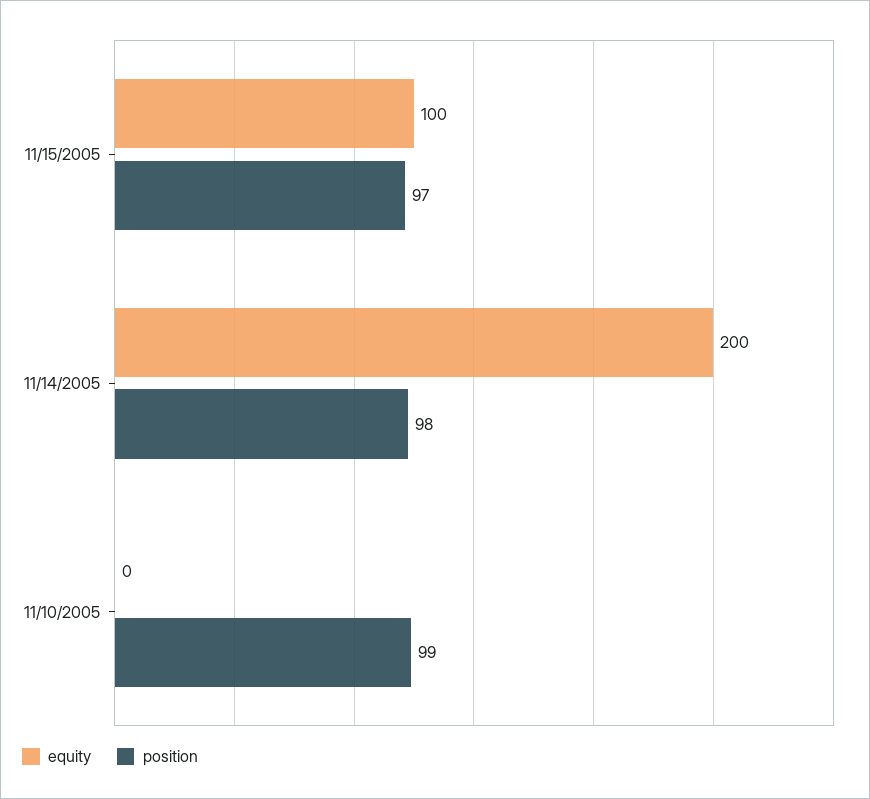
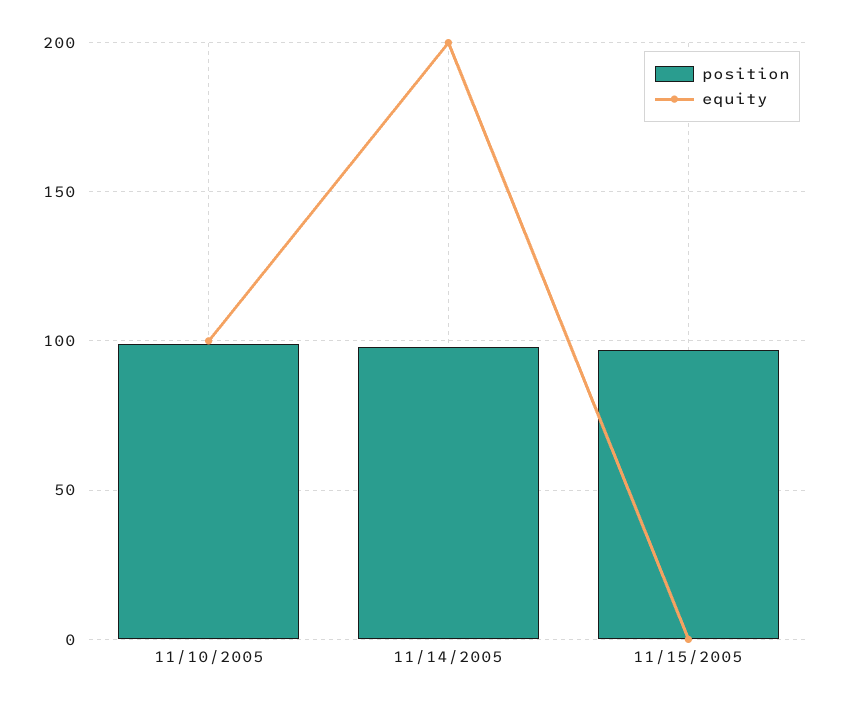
  {
    "equity": {
-     "11/15/2005": 100,
+     "11/15/2005": 0,
      "11/14/2005": 200,
-     "11/10/2005": 0
+     "11/10/2005": 100
    },
    "position": {
      "11/15/2005": 97,
      "11/14/2005": 98,
      "11/10/2005": 99
    }
  }

